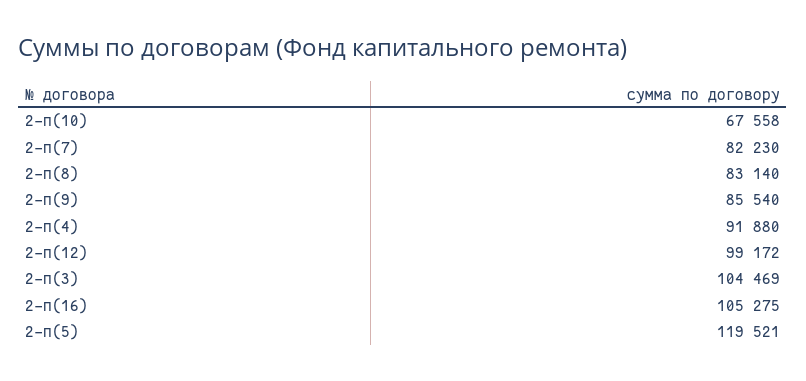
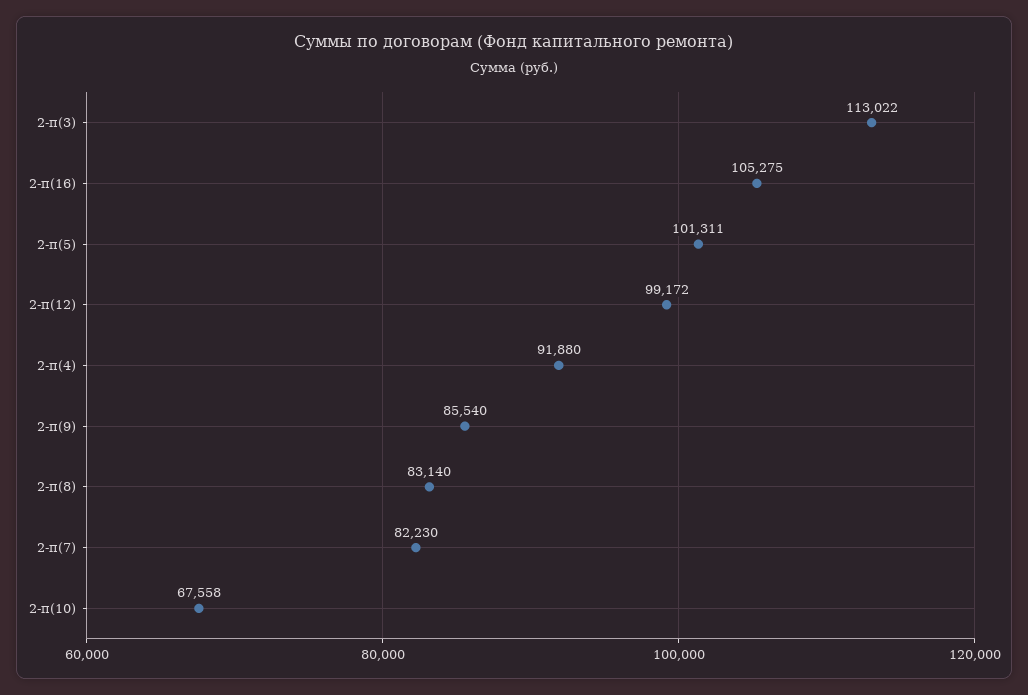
  {
    "2-п(10)": 67558,
    "2-п(7)": 82230,
    "2-п(8)": 83140,
    "2-п(9)": 85540,
    "2-п(4)": 91880,
    "2-п(12)": 99172,
-   "2-п(3)": 104469,
+   "2-п(3)": 113022,
    "2-п(16)": 105275,
-   "2-п(5)": 119521
+   "2-п(5)": 101311
  }

